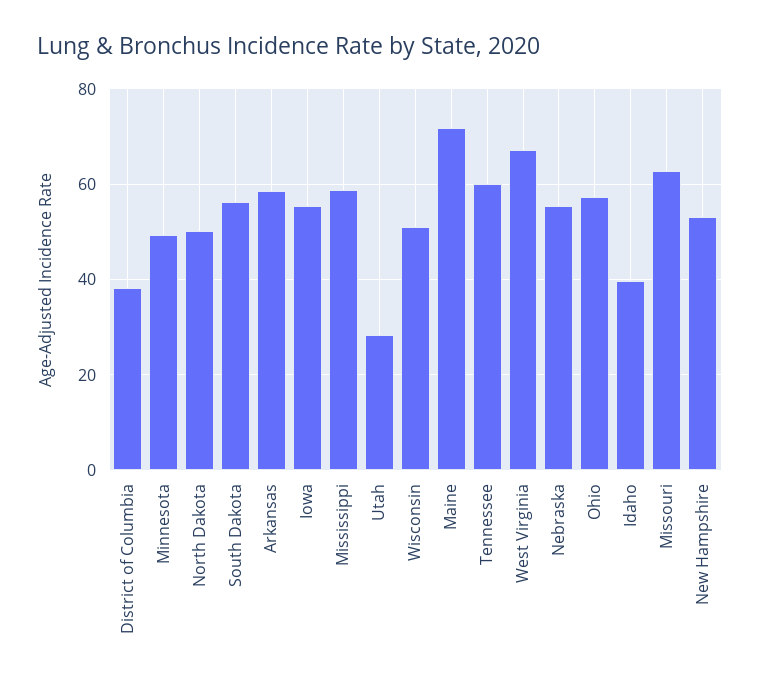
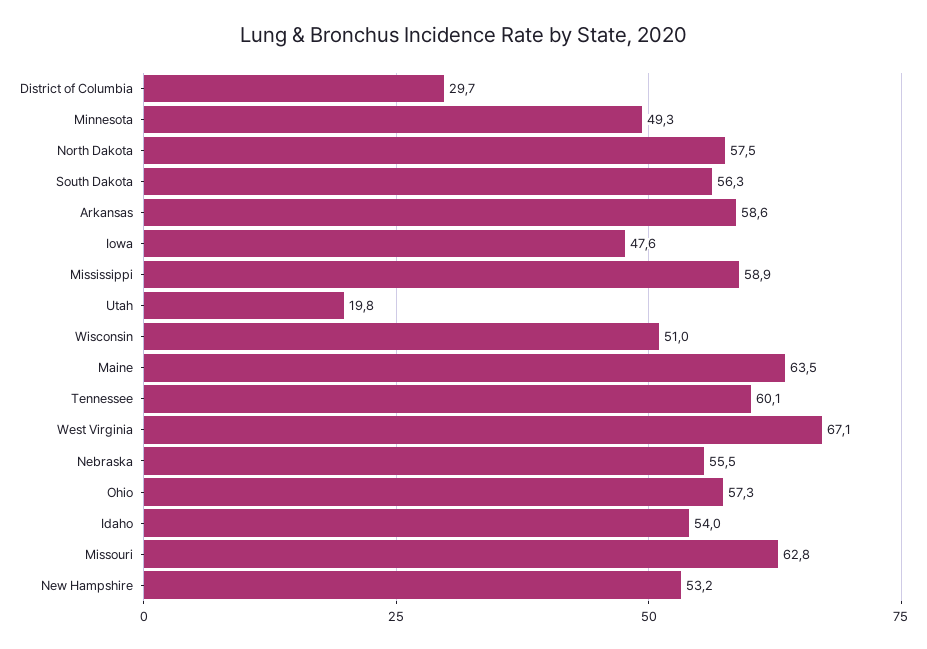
  {
-   "District of Columbia": 38,
+   "District of Columbia": 29.7,
    "Minnesota": 49.3,
-   "North Dakota": 50,
+   "North Dakota": 57.5,
    "South Dakota": 56.3,
    "Arkansas": 58.6,
-   "Iowa": 56,
+   "Iowa": 47.6,
    "Mississippi": 58.9,
-   "Utah": 28,
+   "Utah": 19.8,
    "Wisconsin": 51,
-   "Maine": 72,
+   "Maine": 63.5,
    "Tennessee": 60.1,
    "West Virginia": 67.1,
    "Nebraska": 55.5,
    "Ohio": 57.3,
-   "Idaho": 40,
+   "Idaho": 54,
    "Missouri": 62.8,
    "New Hampshire": 53.2
  }

